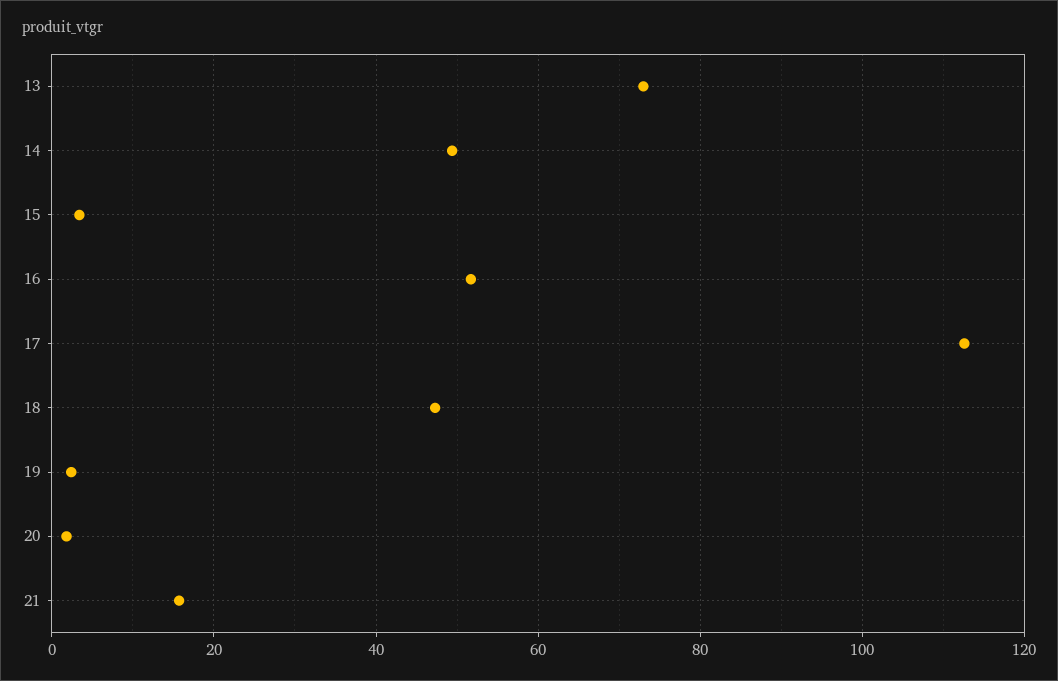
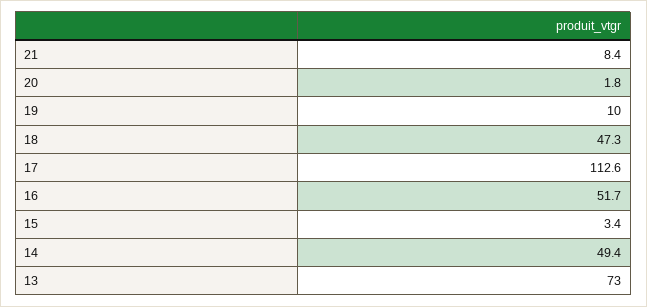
  {
    "13": 73,
    "14": 49.4,
    "15": 3.4,
    "16": 51.7,
    "17": 112.6,
    "18": 47.3,
-   "19": 2,
+   "19": 10,
    "20": 1.8,
-   "21": 16
+   "21": 8.4
  }

